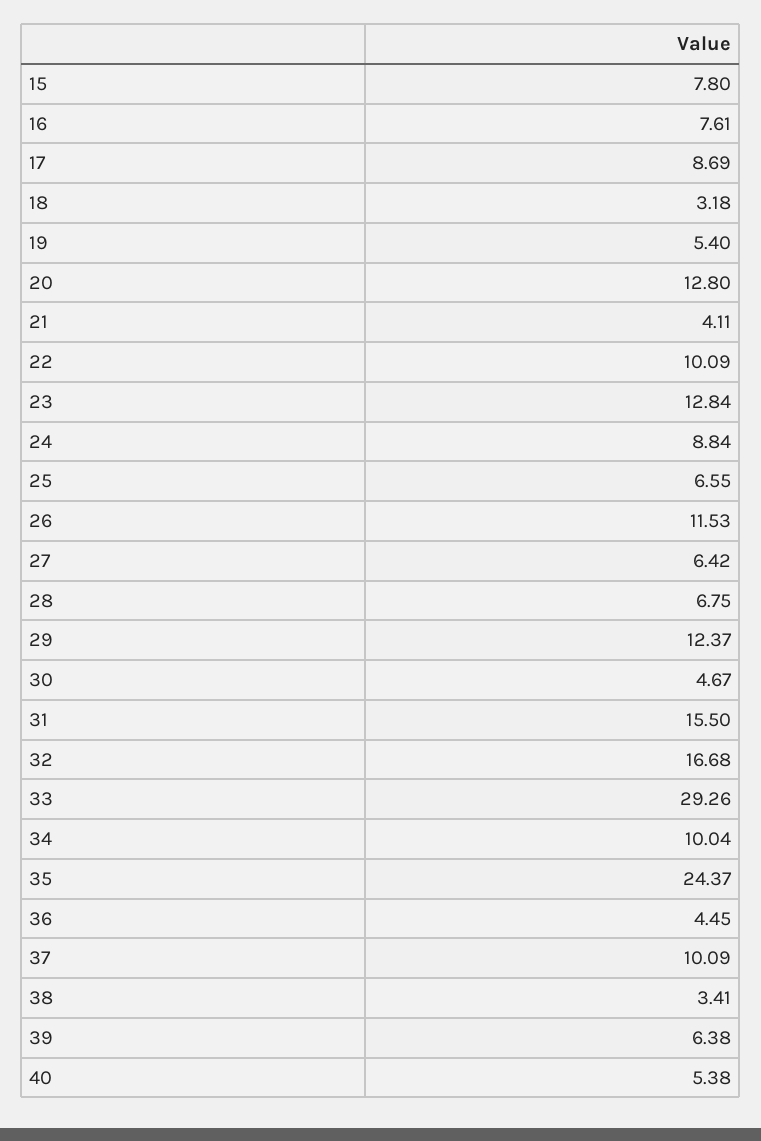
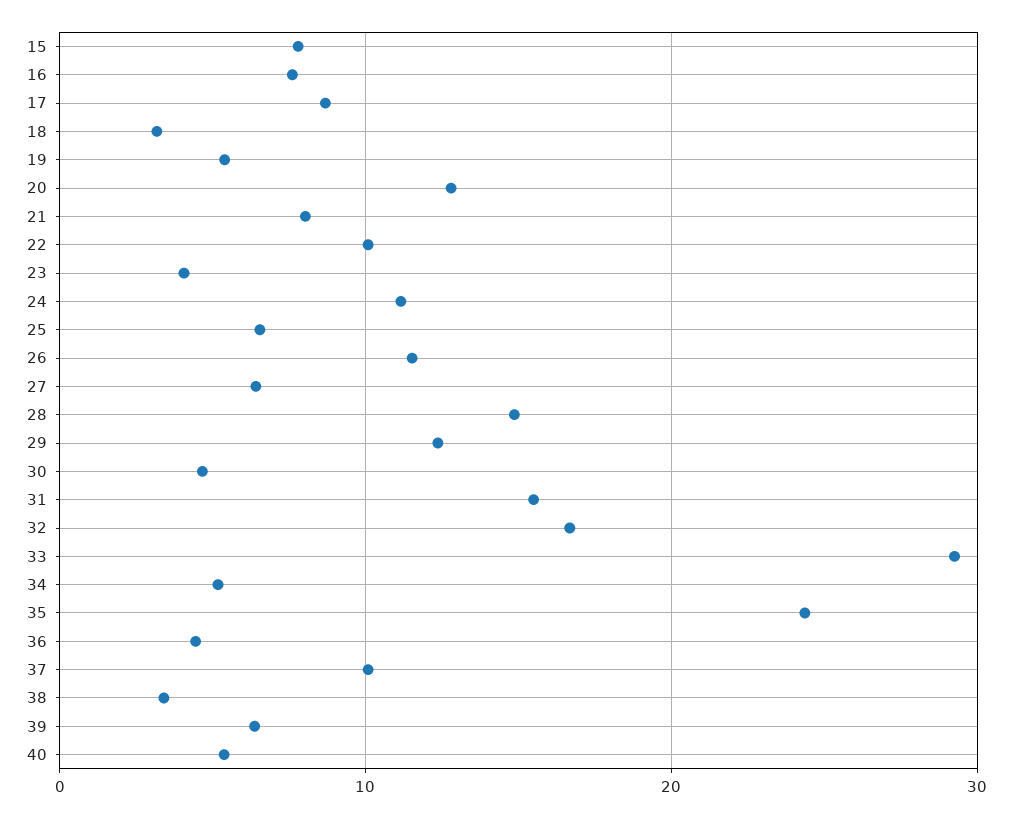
  {
    "15": 7.8,
    "16": 7.61,
    "17": 8.69,
    "18": 3.18,
    "19": 5.4,
    "20": 12.8,
-   "21": 4.11,
+   "21": 8,
    "22": 10.09,
-   "23": 12.84,
+   "23": 4,
-   "24": 8.84,
+   "24": 11,
    "25": 6.55,
    "26": 11.53,
    "27": 6.42,
-   "28": 6.75,
+   "28": 15,
    "29": 12.37,
    "30": 4.67,
    "31": 15.5,
    "32": 16.68,
    "33": 29.26,
-   "34": 10.04,
+   "34": 5,
    "35": 24.37,
    "36": 4.45,
    "37": 10.09,
    "38": 3.41,
    "39": 6.38,
    "40": 5.38
  }

